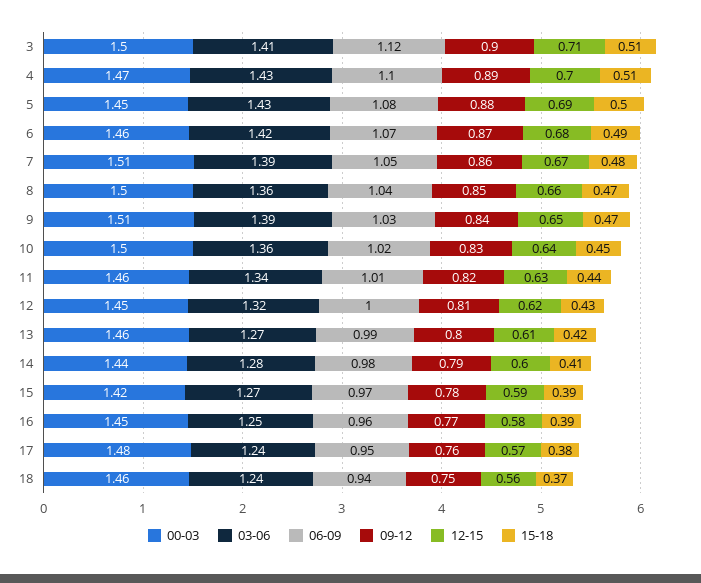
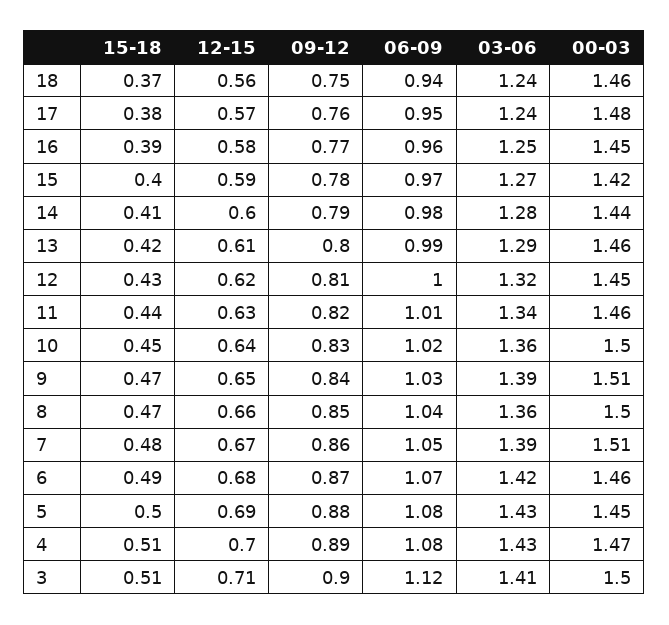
  {
    "00-03": {
      "3": 1.5,
      "4": 1.47,
      "5": 1.45,
      "6": 1.46,
      "7": 1.51,
      "8": 1.5,
      "9": 1.51,
      "10": 1.5,
      "11": 1.46,
      "12": 1.45,
      "13": 1.46,
      "14": 1.44,
      "15": 1.42,
      "16": 1.45,
      "17": 1.48,
      "18": 1.46
    },
    "03-06": {
      "3": 1.41,
      "4": 1.43,
      "5": 1.43,
      "6": 1.42,
      "7": 1.39,
      "8": 1.36,
      "9": 1.39,
      "10": 1.36,
      "11": 1.34,
      "12": 1.32,
-     "13": 1.27,
+     "13": 1.29,
      "14": 1.28,
      "15": 1.27,
      "16": 1.25,
      "17": 1.24,
      "18": 1.24
    },
    "06-09": {
      "3": 1.12,
-     "4": 1.1,
+     "4": 1.08,
      "5": 1.08,
      "6": 1.07,
      "7": 1.05,
      "8": 1.04,
      "9": 1.03,
      "10": 1.02,
      "11": 1.01,
      "12": 1,
      "13": 0.99,
      "14": 0.98,
      "15": 0.97,
      "16": 0.96,
      "17": 0.95,
      "18": 0.94
    },
    "09-12": {
      "3": 0.9,
      "4": 0.89,
      "5": 0.88,
      "6": 0.87,
      "7": 0.86,
      "8": 0.85,
      "9": 0.84,
      "10": 0.83,
      "11": 0.82,
      "12": 0.81,
      "13": 0.8,
      "14": 0.79,
      "15": 0.78,
      "16": 0.77,
      "17": 0.76,
      "18": 0.75
    },
    "12-15": {
      "3": 0.71,
      "4": 0.7,
      "5": 0.69,
      "6": 0.68,
      "7": 0.67,
      "8": 0.66,
      "9": 0.65,
      "10": 0.64,
      "11": 0.63,
      "12": 0.62,
      "13": 0.61,
      "14": 0.6,
      "15": 0.59,
      "16": 0.58,
      "17": 0.57,
      "18": 0.56
    },
    "15-18": {
      "3": 0.51,
      "4": 0.51,
      "5": 0.5,
      "6": 0.49,
      "7": 0.48,
      "8": 0.47,
      "9": 0.47,
      "10": 0.45,
      "11": 0.44,
      "12": 0.43,
      "13": 0.42,
      "14": 0.41,
-     "15": 0.39,
+     "15": 0.4,
      "16": 0.39,
      "17": 0.38,
      "18": 0.37
    }
  }

